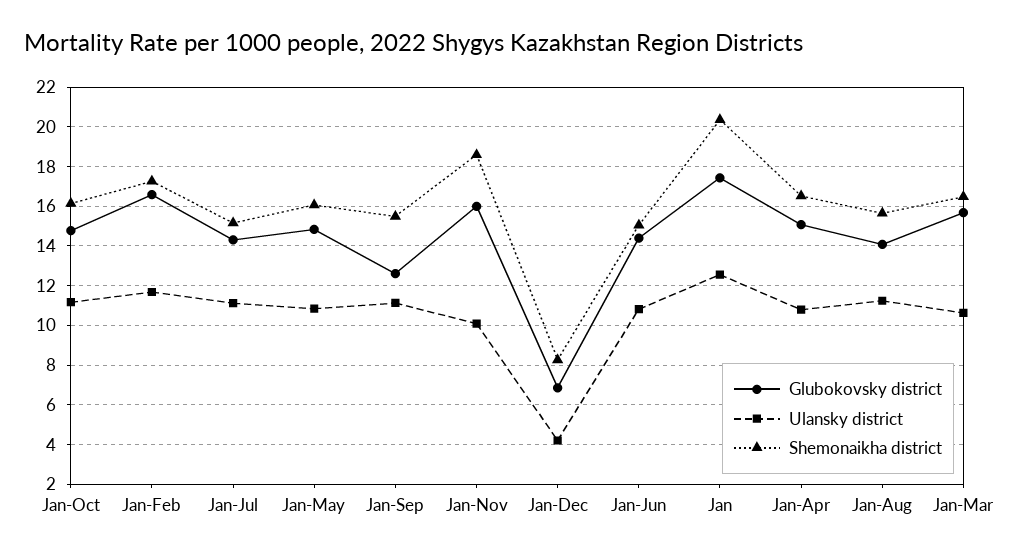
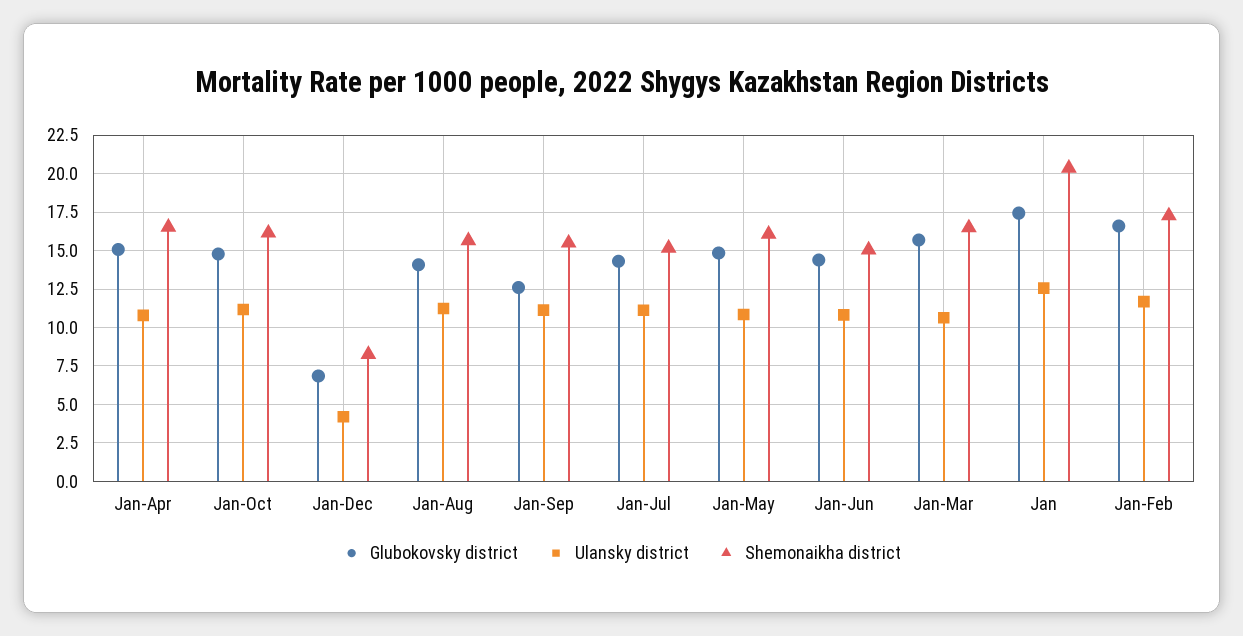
  {
    "Glubokovsky district": {
      "Jan-Oct": 15,
      "Jan-Feb": 16.5,
      "Jan-Jul": 14.5,
      "Jan-May": 15,
      "Jan-Sep": 12.5,
-     "Jan-Nov": 16,
      "Jan-Dec": 7,
      "Jan-Jun": 14.5,
      "Jan": 17.5,
      "Jan-Apr": 15,
      "Jan-Aug": 14,
      "Jan-Mar": 15.5
    },
    "Ulansky district": {
      "Jan-Oct": 11,
      "Jan-Feb": 11.5,
      "Jan-Jul": 11,
      "Jan-May": 11,
      "Jan-Sep": 11,
-     "Jan-Nov": 10,
      "Jan-Dec": 4,
      "Jan-Jun": 11,
      "Jan": 12.5,
      "Jan-Apr": 11,
      "Jan-Aug": 11,
      "Jan-Mar": 10.5
    },
    "Shemonaikha district": {
      "Jan-Oct": 16,
      "Jan-Feb": 17.5,
      "Jan-Jul": 15,
      "Jan-May": 16,
      "Jan-Sep": 15.5,
-     "Jan-Nov": 18.5,
      "Jan-Dec": 8.5,
      "Jan-Jun": 15,
      "Jan": 20.5,
      "Jan-Apr": 16.5,
      "Jan-Aug": 15.5,
      "Jan-Mar": 16.5
    }
  }

